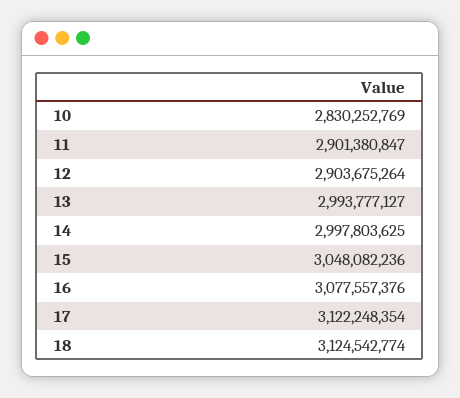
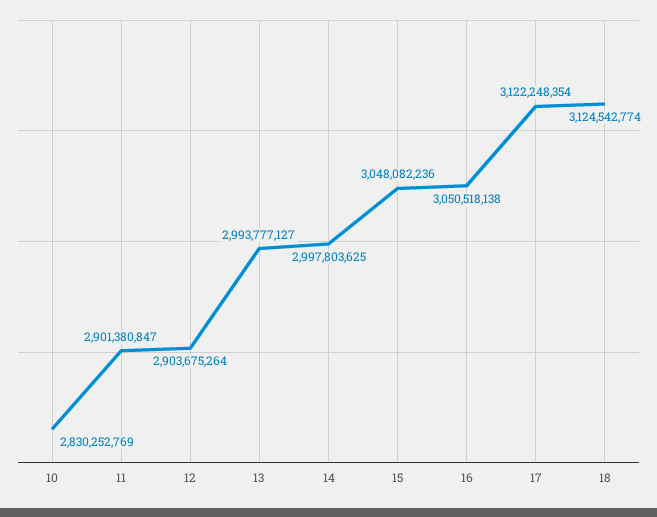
  {
    "10": 2830252769,
    "11": 2901380847,
    "12": 2903675264,
    "13": 2993777127,
    "14": 2997803625,
    "15": 3048082236,
-   "16": 3077557376,
+   "16": 3050518138,
    "17": 3122248354,
    "18": 3124542774
  }

